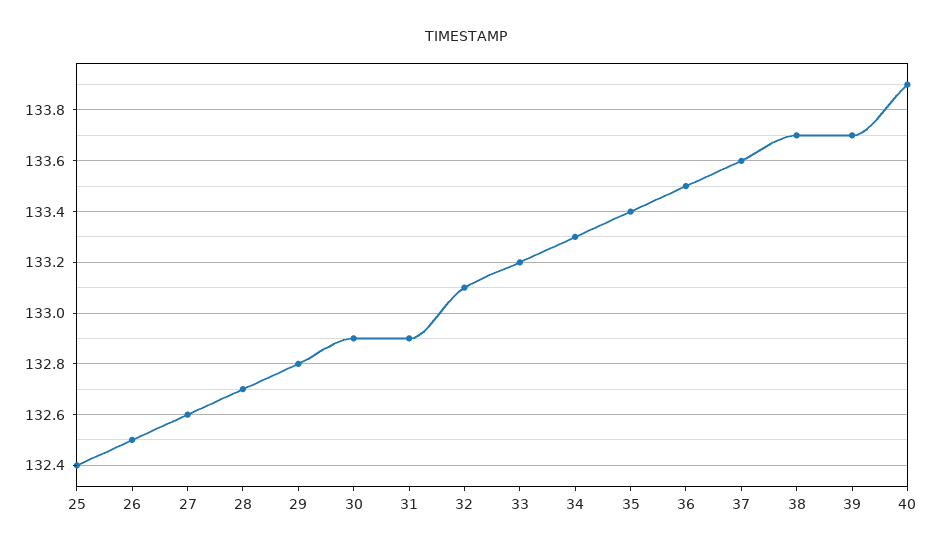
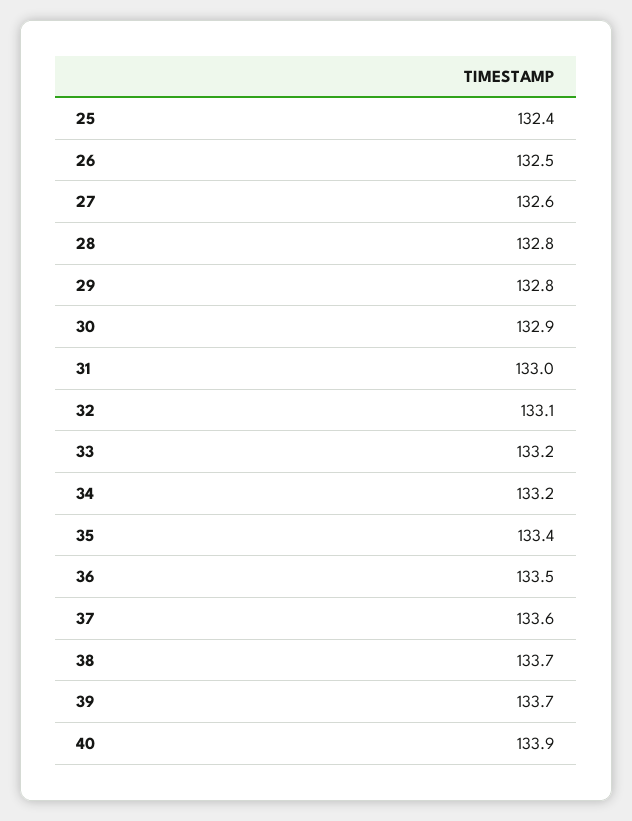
  {
    "25": 132.4,
    "26": 132.5,
    "27": 132.6,
-   "28": 132.7,
+   "28": 132.8,
    "29": 132.8,
    "30": 132.9,
-   "31": 132.9,
+   "31": 133,
    "32": 133.1,
    "33": 133.2,
-   "34": 133.3,
+   "34": 133.2,
    "35": 133.4,
    "36": 133.5,
    "37": 133.6,
    "38": 133.7,
    "39": 133.7,
    "40": 133.9
  }

